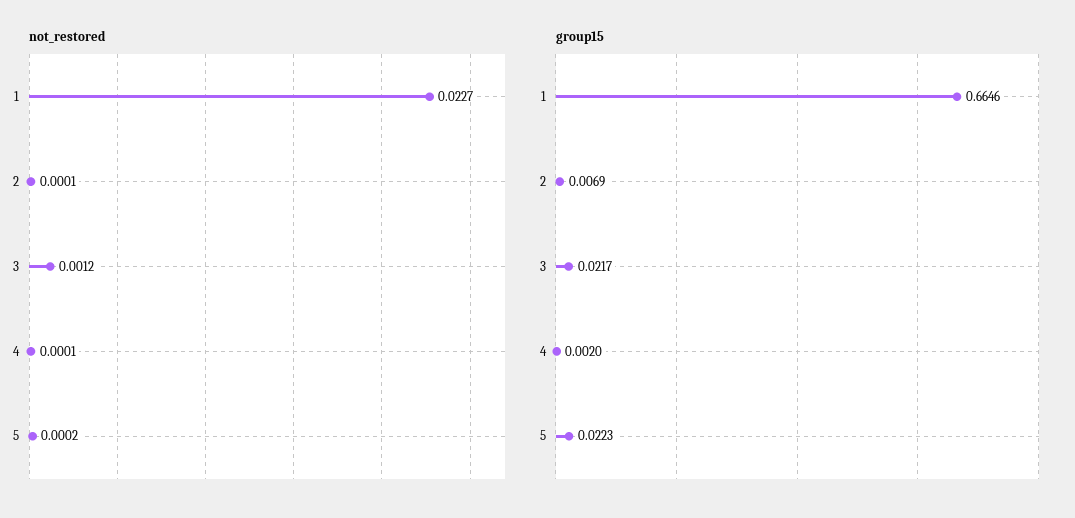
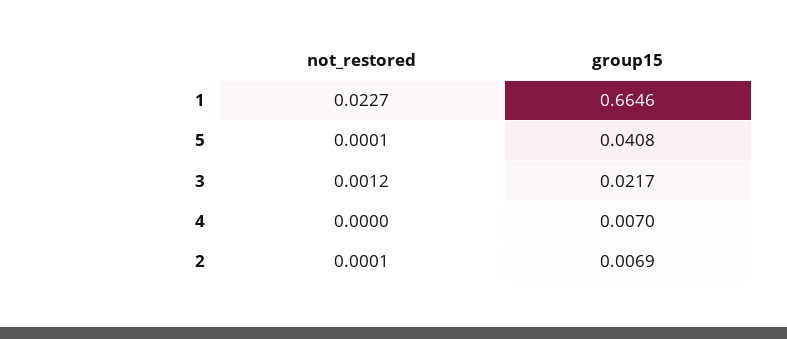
  {
    "not_restored": {
      "1": 0.0227,
      "2": 0.0001,
      "3": 0.0012,
-     "4": 0.0001,
+     "4": 0,
-     "5": 0.0002
+     "5": 0.0001
    },
    "group15": {
      "1": 0.6646,
      "2": 0.0069,
      "3": 0.0217,
-     "4": 0.002,
+     "4": 0.007,
-     "5": 0.0223
+     "5": 0.0408
    }
  }

